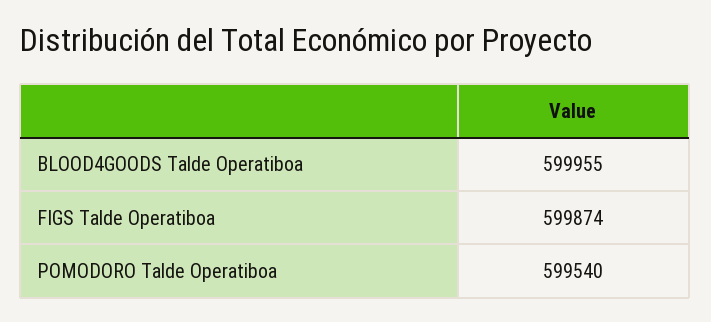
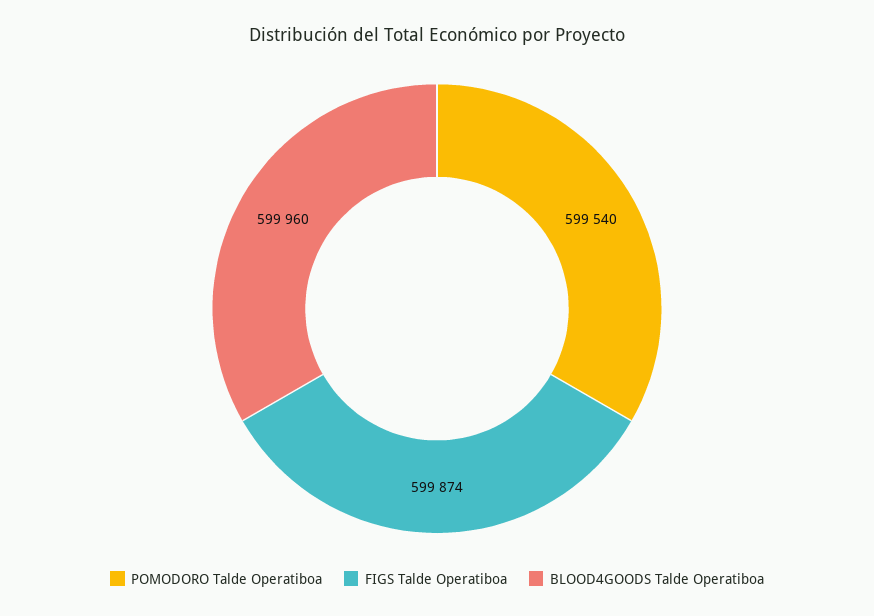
  {
-   "BLOOD4GOODS Talde Operatiboa": 599955,
+   "BLOOD4GOODS Talde Operatiboa": 599960,
    "FIGS Talde Operatiboa": 599874,
    "POMODORO Talde Operatiboa": 599540
  }

